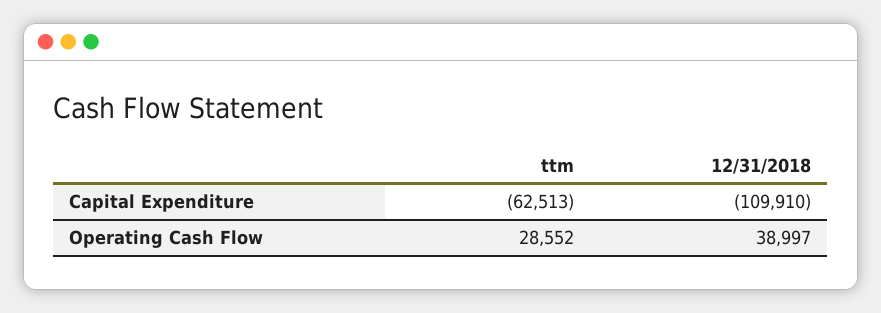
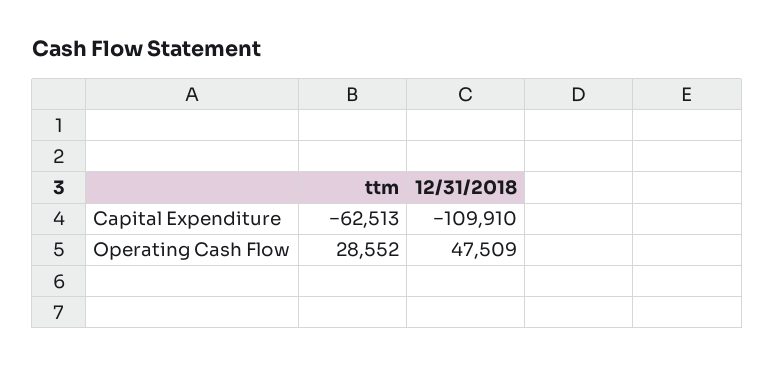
  {
    "ttm": {
      "Capital Expenditure": -62513,
      "Operating Cash Flow": 28552
    },
    "12/31/2018": {
      "Capital Expenditure": -109910,
-     "Operating Cash Flow": 38997
+     "Operating Cash Flow": 47509
    }
  }

